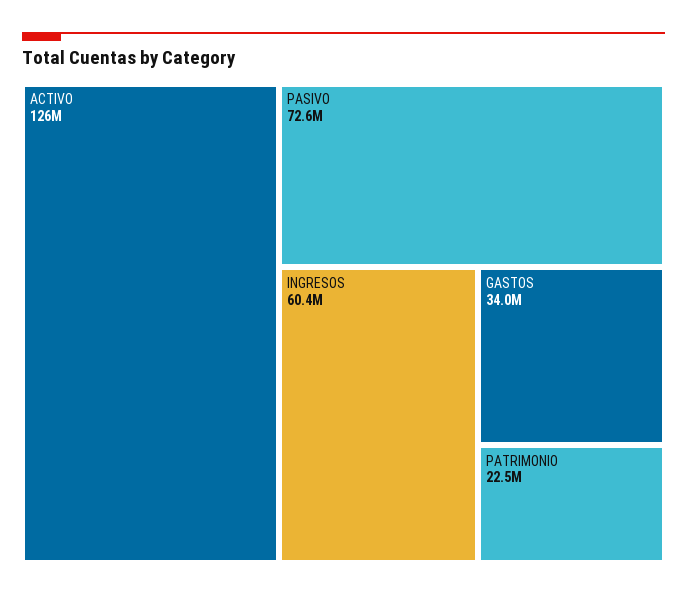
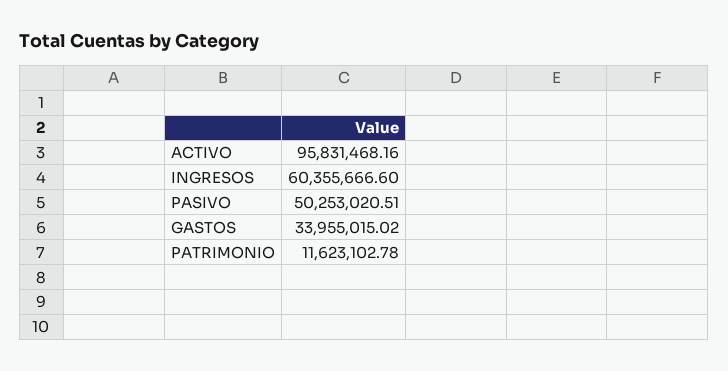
  {
-   "ACTIVO": 126000000,
+   "ACTIVO": 95831468.16,
-   "PASIVO": 72600000,
+   "PASIVO": 50253020.51,
    "INGRESOS": 60355666.6,
    "GASTOS": 33955015.02,
-   "PATRIMONIO": 22500000
+   "PATRIMONIO": 11623102.78
  }

